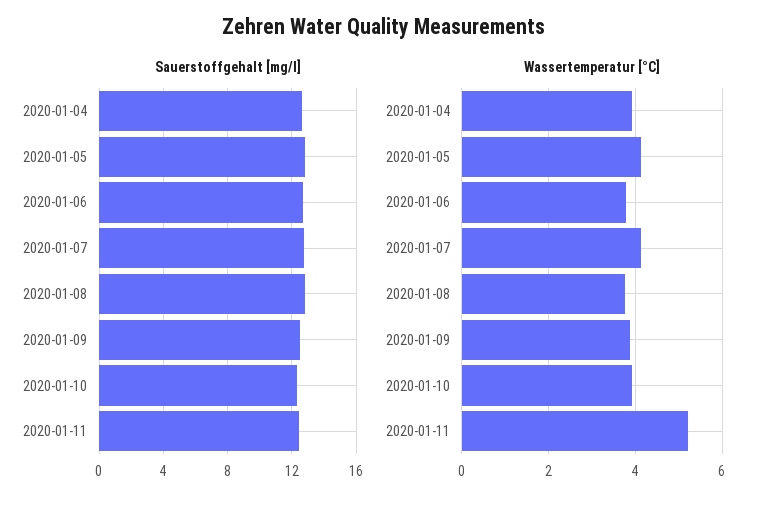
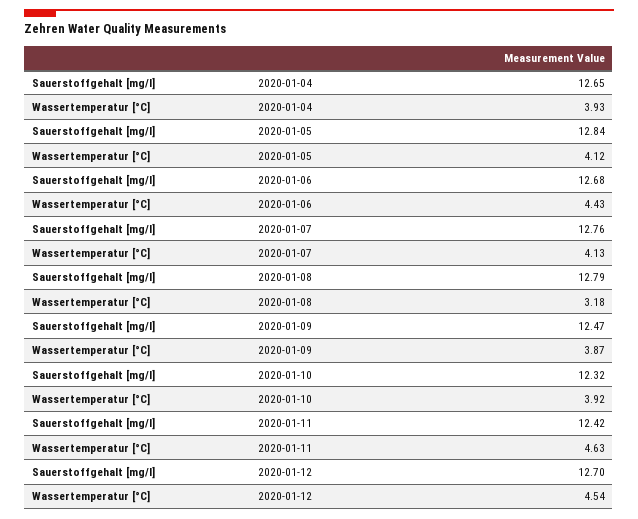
  {
    "Sauerstoffgehalt [mg/l]": {
      "2020-01-04": 12.65,
      "2020-01-05": 12.84,
      "2020-01-06": 12.68,
      "2020-01-07": 12.76,
      "2020-01-08": 12.79,
      "2020-01-09": 12.47,
      "2020-01-10": 12.32,
-     "2020-01-11": 12.42
+     "2020-01-11": 12.42,
+     "2020-01-12": 12.7
    },
    "Wassertemperatur [°C]": {
      "2020-01-04": 3.93,
      "2020-01-05": 4.12,
-     "2020-01-06": 3.8,
+     "2020-01-06": 4.43,
      "2020-01-07": 4.13,
-     "2020-01-08": 3.8,
+     "2020-01-08": 3.18,
      "2020-01-09": 3.87,
      "2020-01-10": 3.92,
-     "2020-01-11": 5.2
+     "2020-01-11": 4.63,
+     "2020-01-12": 4.54
    }
  }

